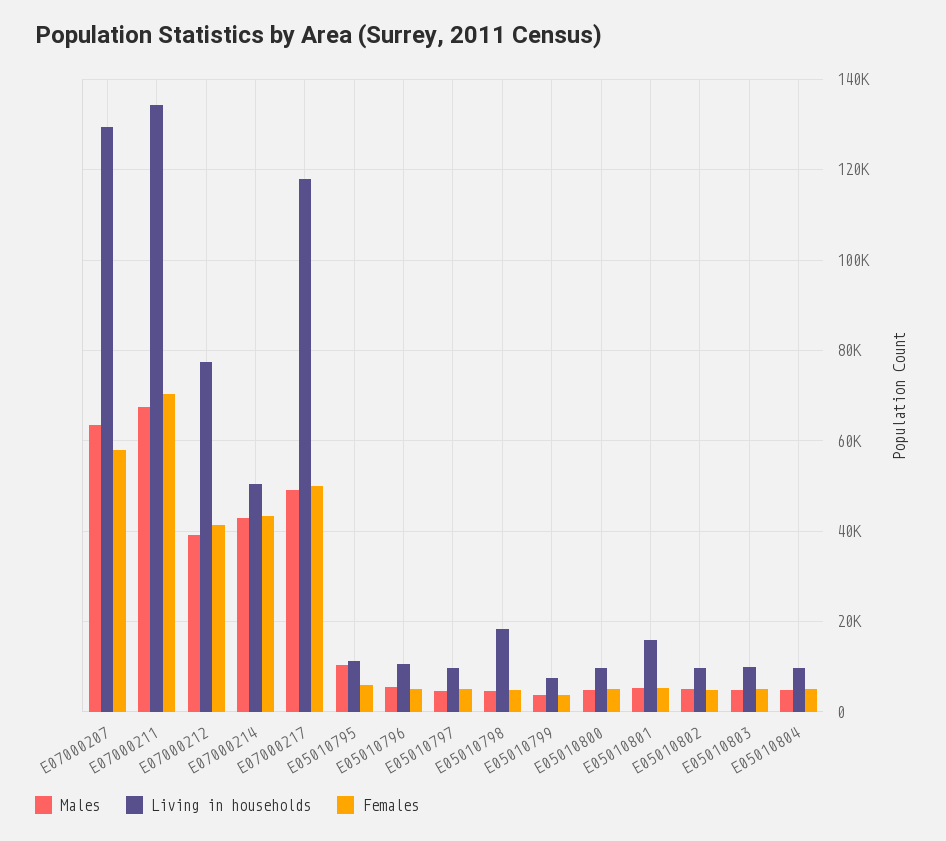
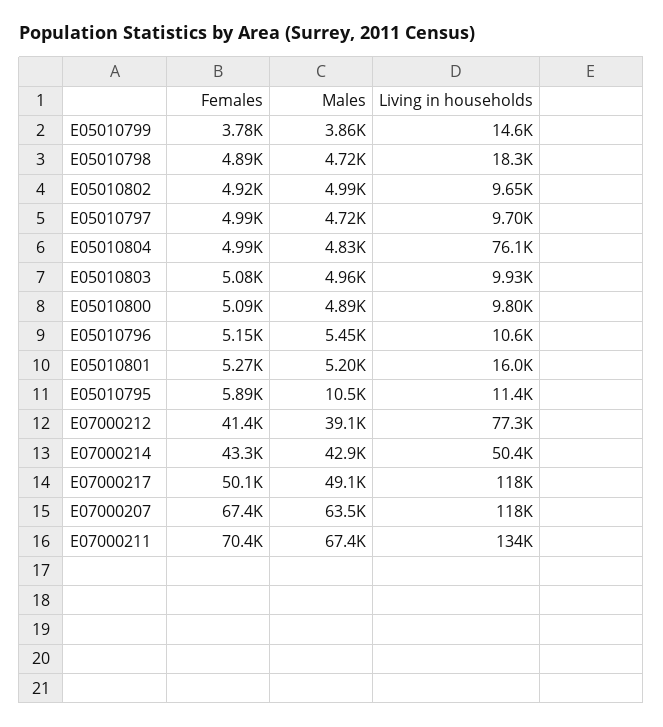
  {
    "Males": {
      "E07000207": 63500,
      "E07000211": 67400,
      "E07000212": 39100,
      "E07000214": 42900,
      "E07000217": 49100,
      "E05010795": 10500,
      "E05010796": 5450,
      "E05010797": 4720,
      "E05010798": 4720,
      "E05010799": 3860,
      "E05010800": 4890,
      "E05010801": 5200,
      "E05010802": 4990,
      "E05010803": 4960,
      "E05010804": 4830
    },
    "Living in households": {
-     "E07000207": 130000,
+     "E07000207": 118000,
      "E07000211": 134000,
      "E07000212": 77300,
      "E07000214": 50400,
      "E07000217": 118000,
      "E05010795": 11400,
      "E05010796": 10600,
      "E05010797": 9700,
      "E05010798": 18300,
-     "E05010799": 8000,
+     "E05010799": 14600,
      "E05010800": 9800,
      "E05010801": 16000,
      "E05010802": 9650,
      "E05010803": 9930,
-     "E05010804": 10000
+     "E05010804": 76100
    },
    "Females": {
-     "E07000207": 58000,
+     "E07000207": 67400,
      "E07000211": 70400,
      "E07000212": 41400,
      "E07000214": 43300,
      "E07000217": 50100,
      "E05010795": 5890,
      "E05010796": 5150,
      "E05010797": 4990,
      "E05010798": 4890,
      "E05010799": 3780,
      "E05010800": 5090,
      "E05010801": 5270,
      "E05010802": 4920,
      "E05010803": 5080,
      "E05010804": 4990
    }
  }

